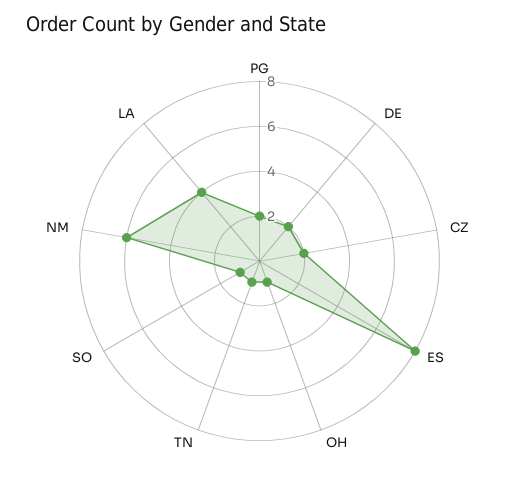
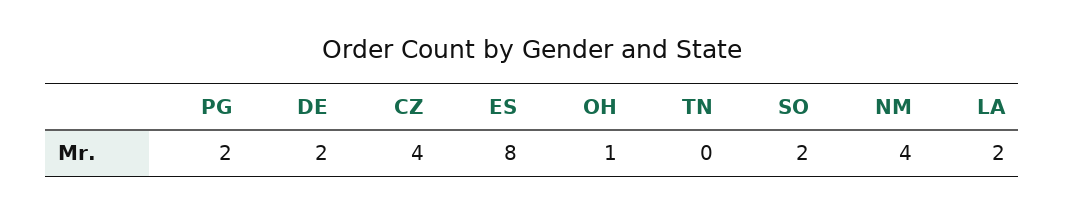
  {
    "PG": 2,
    "DE": 2,
-   "CZ": 2,
+   "CZ": 4,
    "ES": 8,
    "OH": 1,
-   "TN": 1,
+   "TN": 0,
-   "SO": 1,
+   "SO": 2,
-   "NM": 6,
+   "NM": 4,
-   "LA": 4
+   "LA": 2
  }

